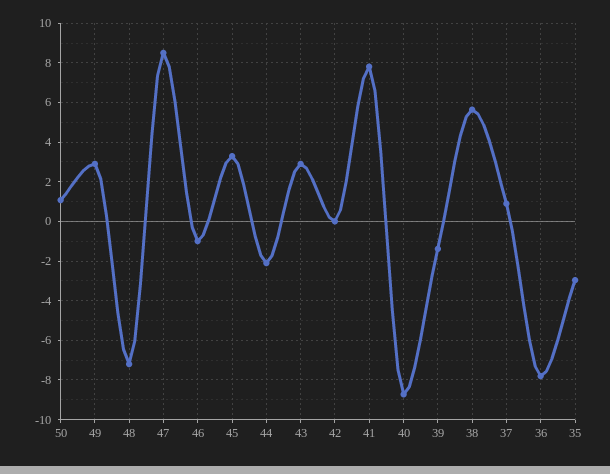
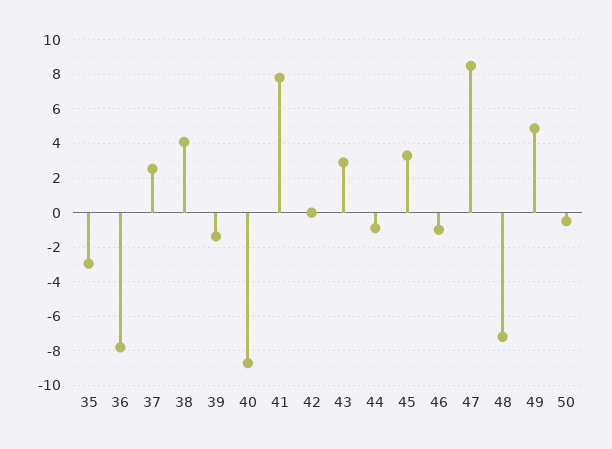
  {
-   "50": 1,
+   "50": -0.5,
-   "49": 3,
+   "49": 5,
    "48": -7,
    "47": 8.5,
    "46": -1,
    "45": 3.5,
-   "44": -2,
+   "44": -1,
    "43": 3,
    "42": 0,
    "41": 8,
    "40": -8.5,
    "39": -1.5,
-   "38": 5.5,
+   "38": 4,
-   "37": 1,
+   "37": 2.5,
    "36": -8,
    "35": -3
  }

